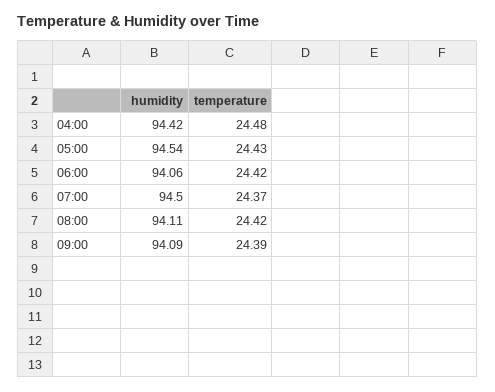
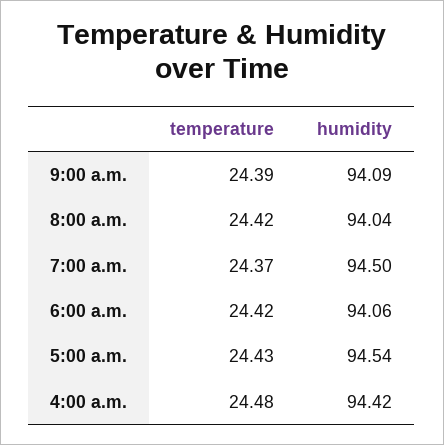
  {
    "humidity": {
      "04:00": 94.42,
      "05:00": 94.54,
      "06:00": 94.06,
      "07:00": 94.5,
-     "08:00": 94.11,
+     "08:00": 94.04,
      "09:00": 94.09
    },
    "temperature": {
      "04:00": 24.48,
      "05:00": 24.43,
      "06:00": 24.42,
      "07:00": 24.37,
      "08:00": 24.42,
      "09:00": 24.39
    }
  }

